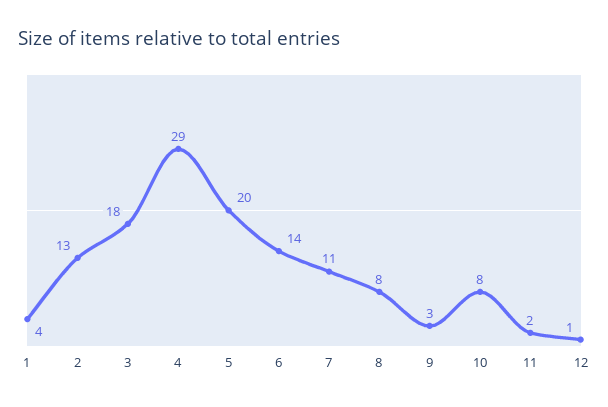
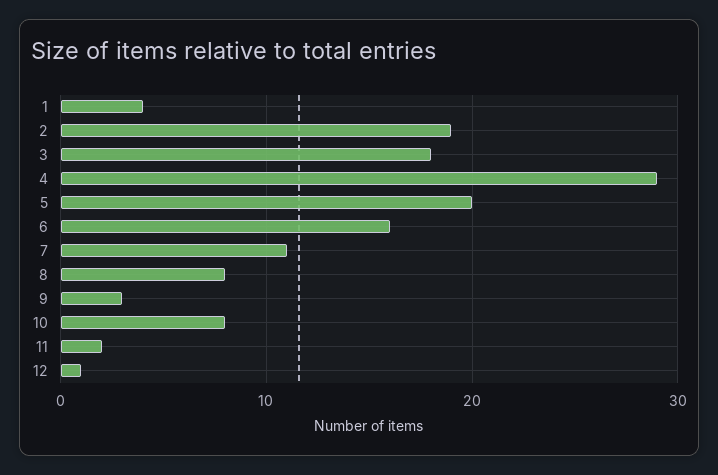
  {
    "1": 4,
-   "2": 13,
+   "2": 19,
    "3": 18,
    "4": 29,
    "5": 20,
-   "6": 14,
+   "6": 16,
    "7": 11,
    "8": 8,
    "9": 3,
    "10": 8,
    "11": 2,
    "12": 1
  }

